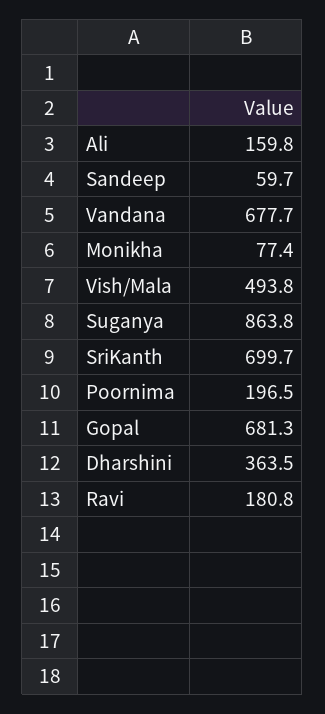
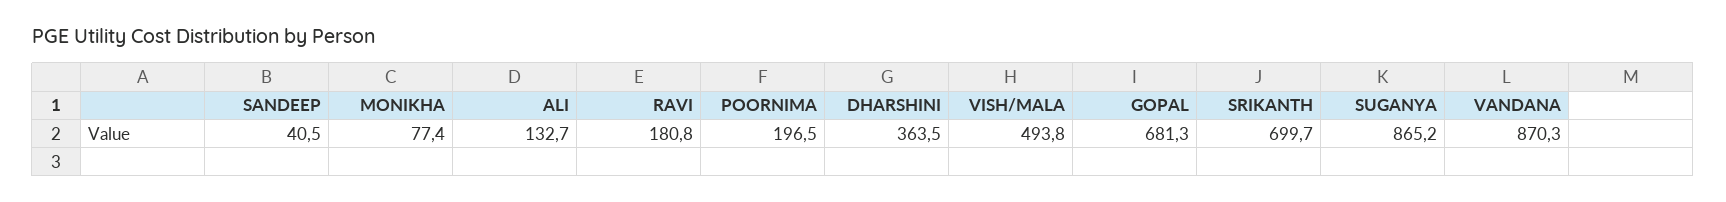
  {
-   "Ali": 159.8,
+   "Ali": 132.7,
-   "Sandeep": 59.7,
+   "Sandeep": 40.5,
-   "Vandana": 677.7,
+   "Vandana": 870.3,
    "Monikha": 77.4,
    "Vish/Mala": 493.8,
-   "Suganya": 863.8,
+   "Suganya": 865.2,
    "SriKanth": 699.7,
    "Poornima": 196.5,
    "Gopal": 681.3,
    "Dharshini": 363.5,
    "Ravi": 180.8
  }

